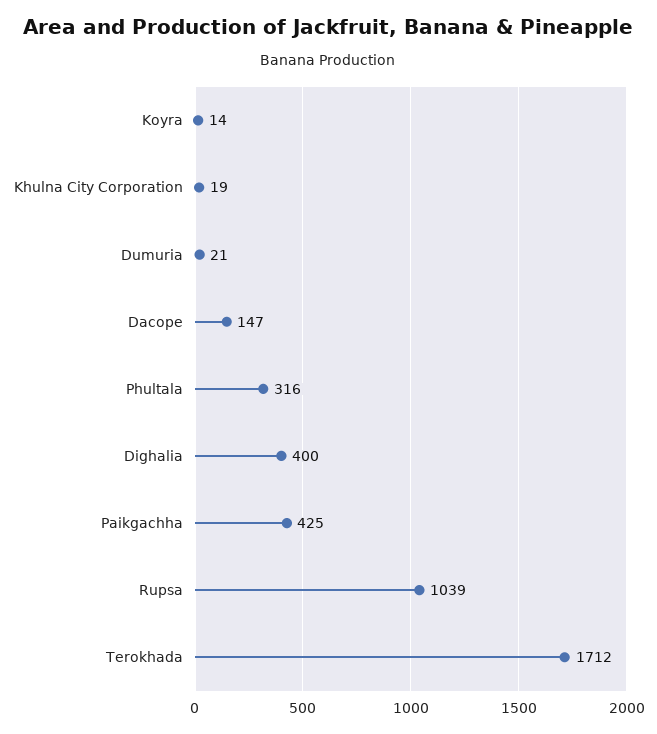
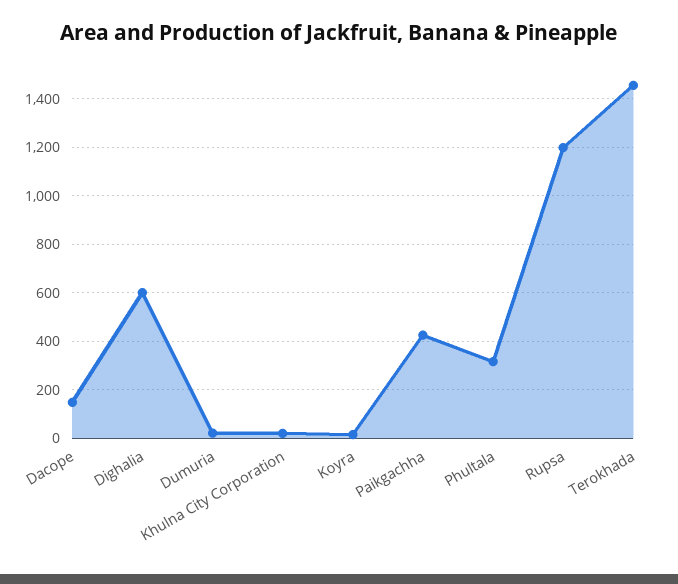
  {
    "Koyra": 14,
    "Khulna City Corporation": 19,
    "Dumuria": 21,
    "Dacope": 147,
    "Phultala": 316,
-   "Dighalia": 400,
+   "Dighalia": 600,
    "Paikgachha": 425,
-   "Rupsa": 1039,
+   "Rupsa": 1200,
-   "Terokhada": 1712
+   "Terokhada": 1450
  }

